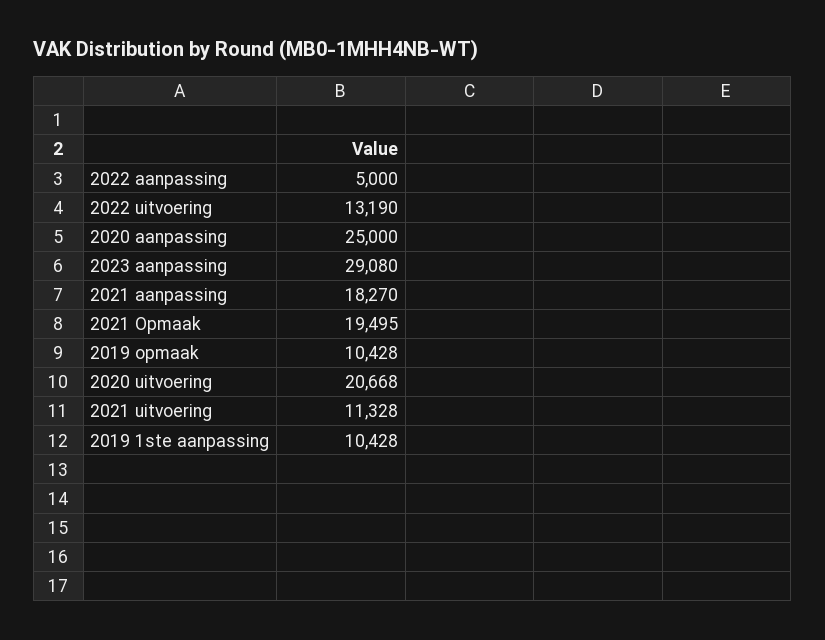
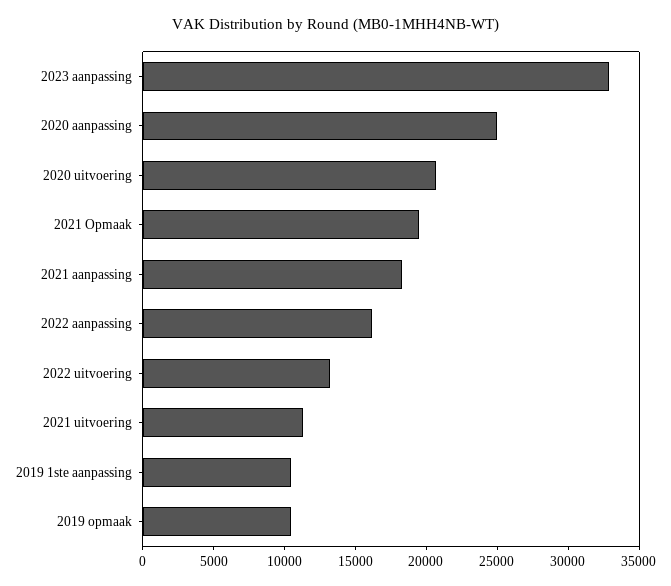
  {
-   "2022 aanpassing": 5000,
+   "2022 aanpassing": 16000,
    "2022 uitvoering": 13190,
    "2020 aanpassing": 25000,
-   "2023 aanpassing": 29080,
+   "2023 aanpassing": 33000,
    "2021 aanpassing": 18270,
    "2021 Opmaak": 19495,
    "2019 opmaak": 10428,
    "2020 uitvoering": 20668,
    "2021 uitvoering": 11328,
    "2019 1ste aanpassing": 10428
  }

